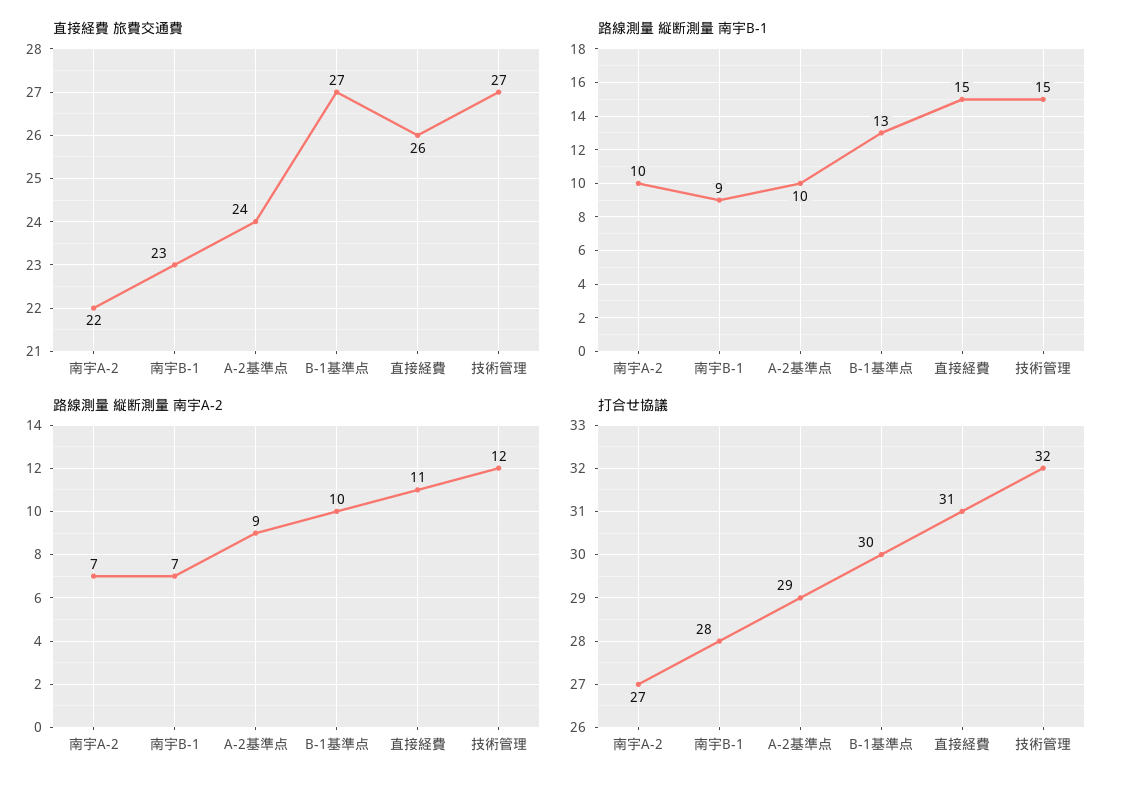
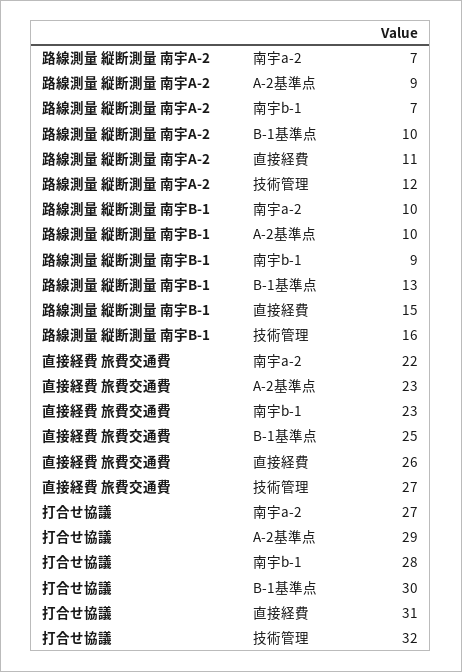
  {
    "直接経費 旅費交通費": {
      "南宇A-2": 22,
      "南宇B-1": 23,
-     "A-2基準点": 24,
+     "A-2基準点": 23,
-     "B-1基準点": 27,
+     "B-1基準点": 25,
      "直接経費": 26,
      "技術管理": 27
    },
    "路線測量 縦断測量 南宇B-1": {
      "南宇A-2": 10,
      "南宇B-1": 9,
      "A-2基準点": 10,
      "B-1基準点": 13,
      "直接経費": 15,
-     "技術管理": 15
+     "技術管理": 16
    },
    "路線測量 縦断測量 南宇A-2": {
      "南宇A-2": 7,
      "南宇B-1": 7,
      "A-2基準点": 9,
      "B-1基準点": 10,
      "直接経費": 11,
      "技術管理": 12
    },
    "打合せ協議": {
      "南宇A-2": 27,
      "南宇B-1": 28,
      "A-2基準点": 29,
      "B-1基準点": 30,
      "直接経費": 31,
      "技術管理": 32
    }
  }

